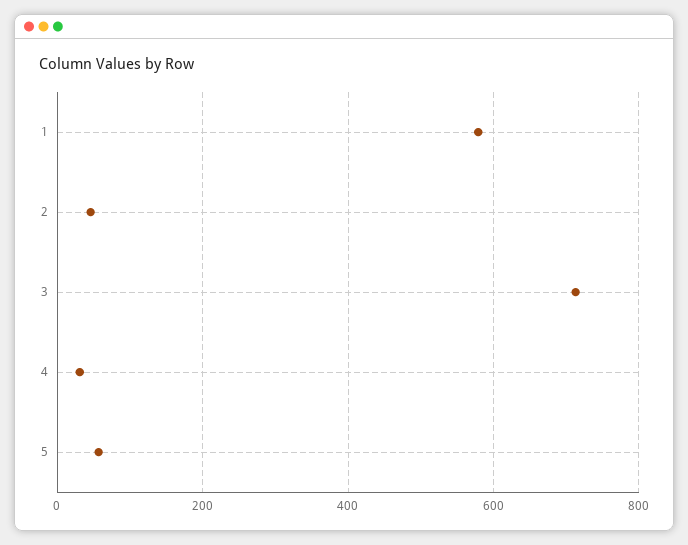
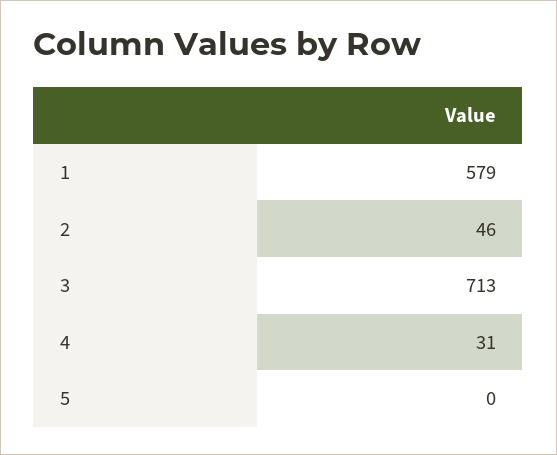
  {
    "1": 579,
    "2": 46,
    "3": 713,
    "4": 31,
-   "5": 60
+   "5": 0
  }

